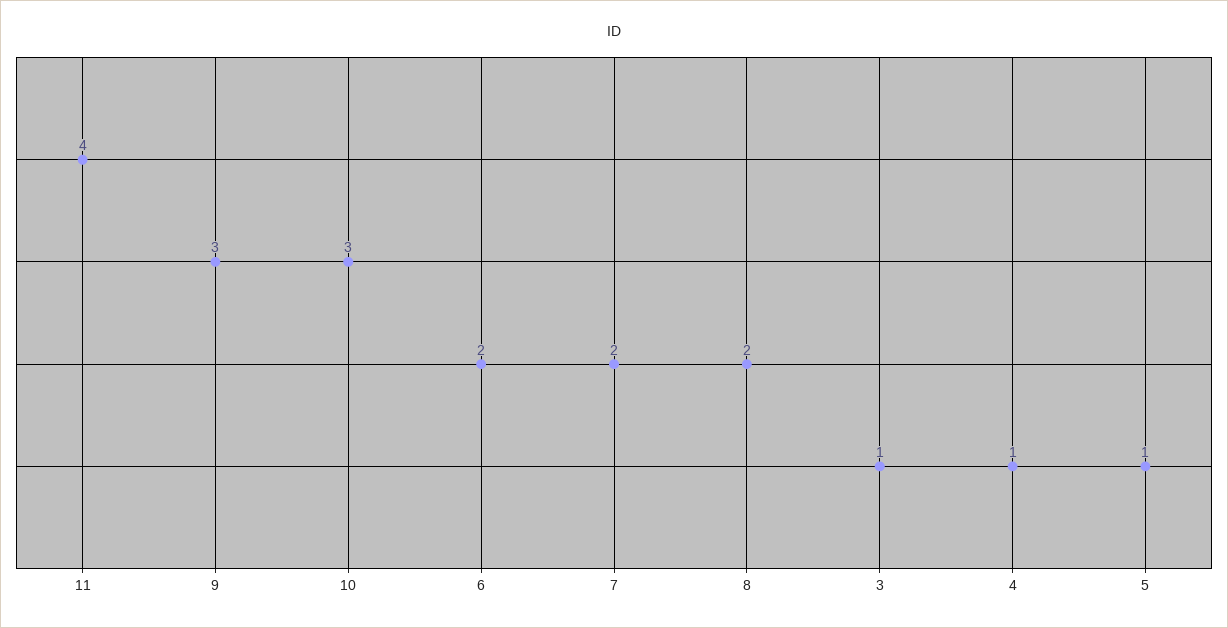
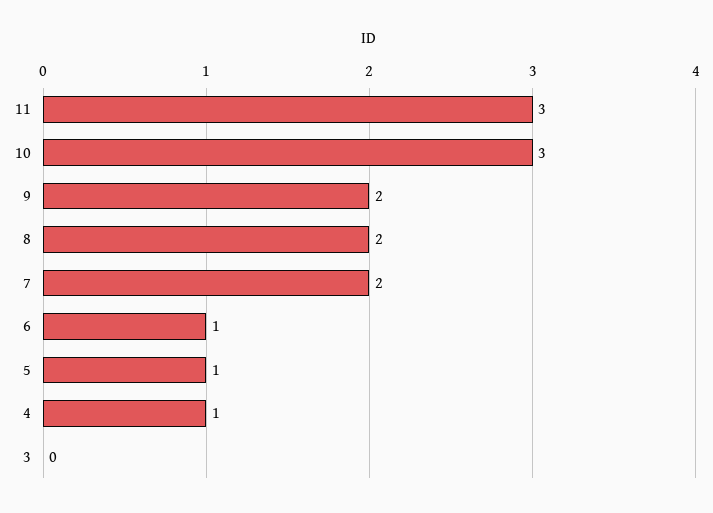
  {
-   "11": 4,
+   "11": 3,
-   "9": 3,
+   "9": 2,
    "10": 3,
-   "6": 2,
+   "6": 1,
    "7": 2,
    "8": 2,
-   "3": 1,
+   "3": 0,
    "4": 1,
    "5": 1
  }

